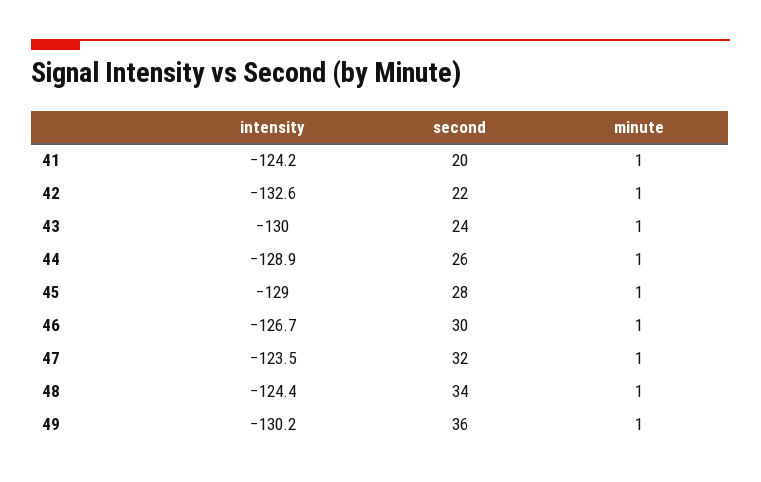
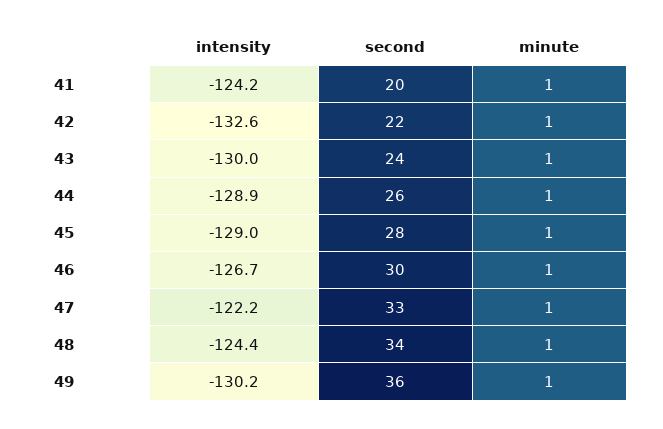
  {
    "intensity": {
      "41": -124.2,
      "42": -132.6,
      "43": -130,
      "44": -128.9,
      "45": -129,
      "46": -126.7,
-     "47": -123.5,
+     "47": -122.2,
      "48": -124.4,
      "49": -130.2
    },
    "second": {
      "41": 20,
      "42": 22,
      "43": 24,
      "44": 26,
      "45": 28,
      "46": 30,
-     "47": 32,
+     "47": 33,
      "48": 34,
      "49": 36
    },
    "minute": {
      "41": 1,
      "42": 1,
      "43": 1,
      "44": 1,
      "45": 1,
      "46": 1,
      "47": 1,
      "48": 1,
      "49": 1
    }
  }

